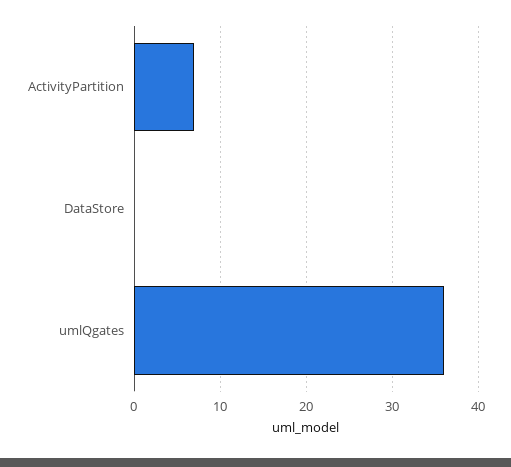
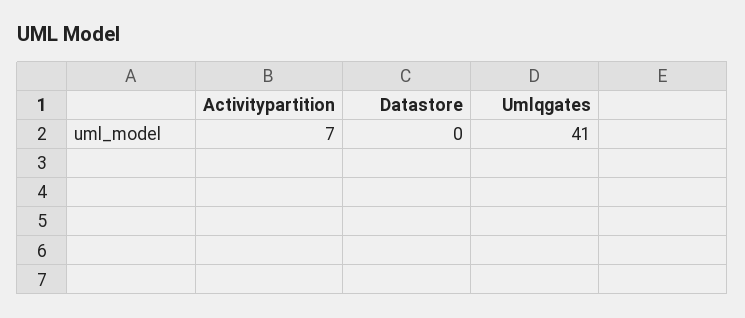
  {
    "ActivityPartition": 7,
    "DataStore": 0,
-   "umlQgates": 36
+   "umlQgates": 41
  }

